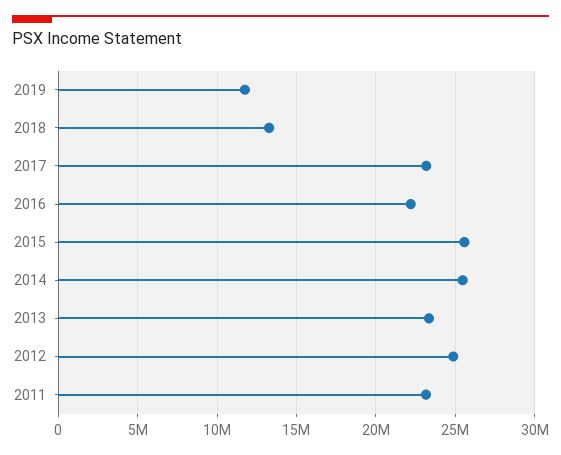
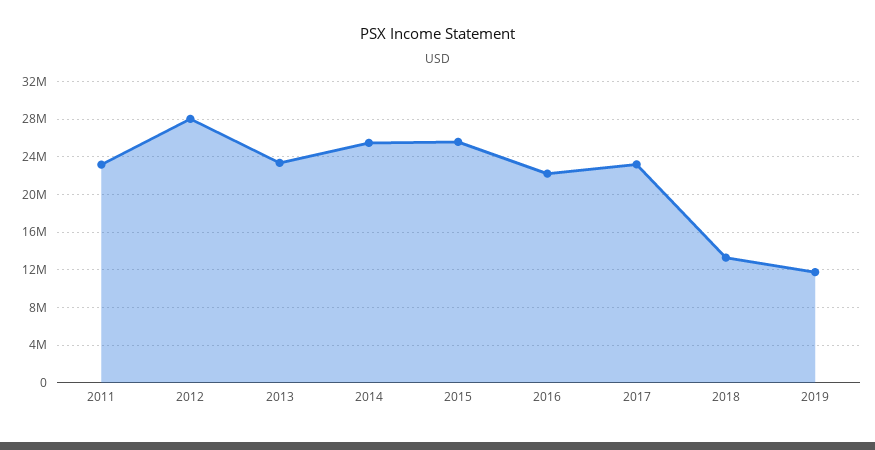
  {
    "2019": 12000000,
    "2018": 13500000,
    "2017": 23000000,
    "2016": 22000000,
    "2015": 25500000,
    "2014": 25500000,
    "2013": 23500000,
-   "2012": 25000000,
+   "2012": 28000000,
    "2011": 23000000
  }

